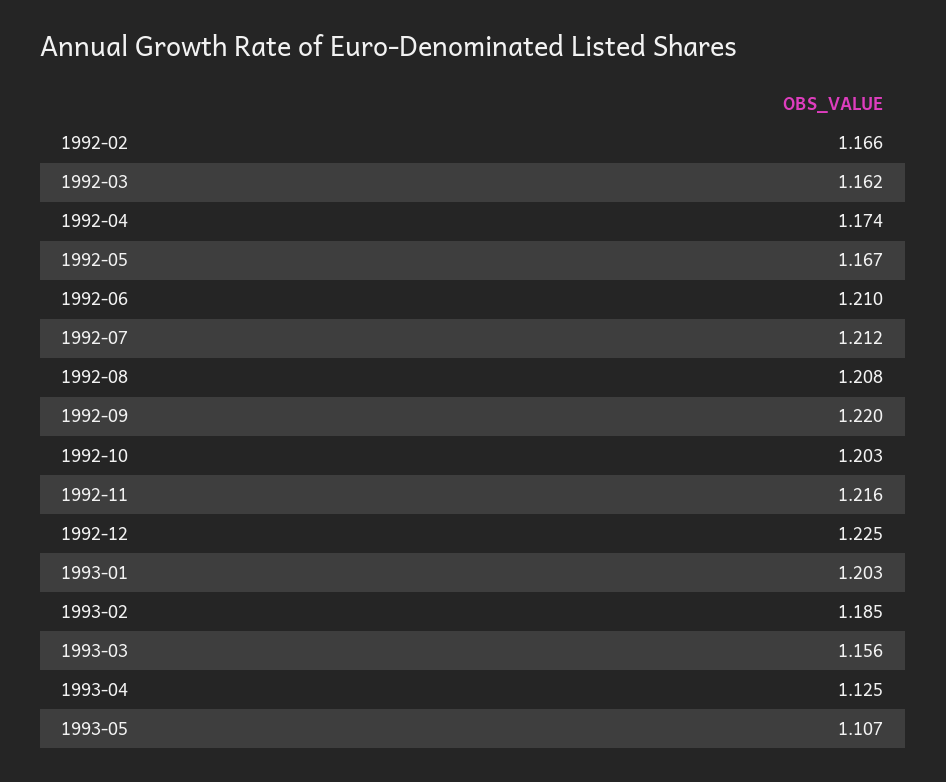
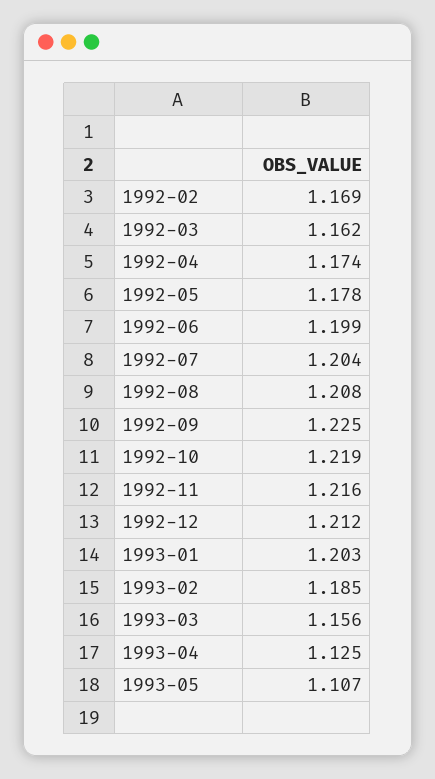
  {
-   "1992-02": 1.166,
+   "1992-02": 1.169,
    "1992-03": 1.162,
    "1992-04": 1.174,
-   "1992-05": 1.167,
+   "1992-05": 1.178,
-   "1992-06": 1.21,
+   "1992-06": 1.199,
-   "1992-07": 1.212,
+   "1992-07": 1.204,
    "1992-08": 1.208,
-   "1992-09": 1.22,
+   "1992-09": 1.225,
-   "1992-10": 1.203,
+   "1992-10": 1.219,
    "1992-11": 1.216,
-   "1992-12": 1.225,
+   "1992-12": 1.212,
    "1993-01": 1.203,
    "1993-02": 1.185,
    "1993-03": 1.156,
    "1993-04": 1.125,
    "1993-05": 1.107
  }

